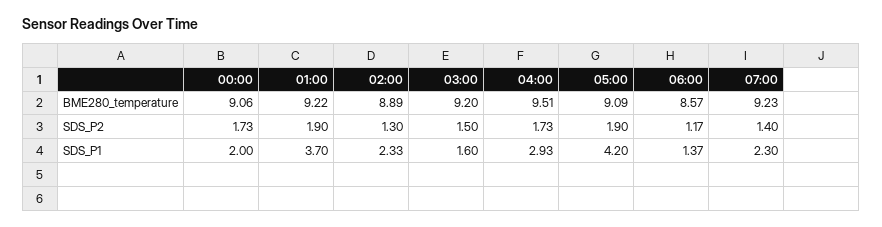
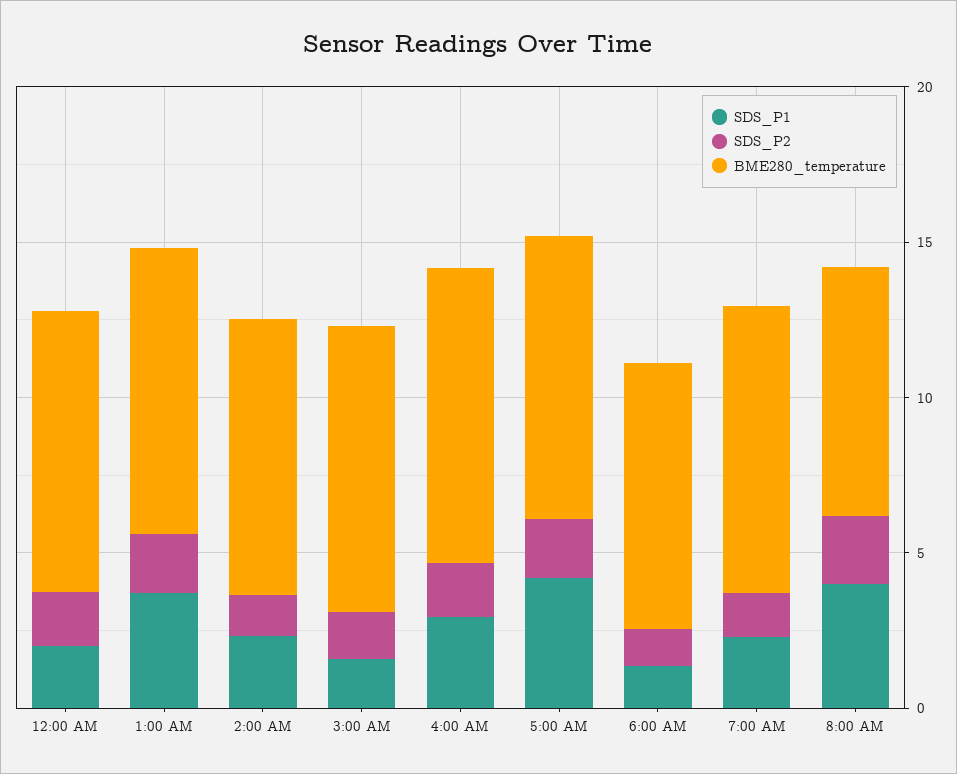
  {
    "BME280_temperature": {
      "00:00": 9.06,
      "01:00": 9.22,
      "02:00": 8.89,
      "03:00": 9.2,
      "04:00": 9.51,
      "05:00": 9.09,
      "06:00": 8.57,
-     "07:00": 9.23
+     "07:00": 9.23,
+     "8:00 AM": 8
    },
    "SDS_P2": {
      "00:00": 1.73,
      "01:00": 1.9,
      "02:00": 1.3,
      "03:00": 1.5,
      "04:00": 1.73,
      "05:00": 1.9,
      "06:00": 1.17,
-     "07:00": 1.4
+     "07:00": 1.4,
+     "8:00 AM": 2
    },
    "SDS_P1": {
      "00:00": 2,
      "01:00": 3.7,
      "02:00": 2.33,
      "03:00": 1.6,
      "04:00": 2.93,
      "05:00": 4.2,
      "06:00": 1.37,
-     "07:00": 2.3
+     "07:00": 2.3,
+     "8:00 AM": 4
    }
  }

